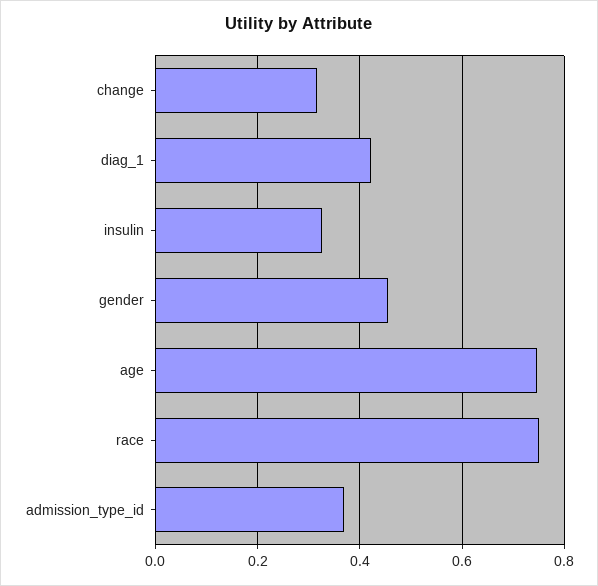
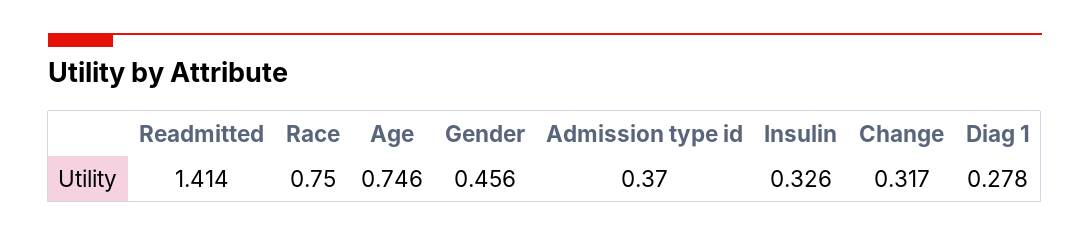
  {
    "change": 0.317,
-   "diag_1": 0.42,
+   "diag_1": 0.278,
    "insulin": 0.326,
    "gender": 0.456,
    "age": 0.746,
    "race": 0.75,
-   "admission_type_id": 0.37
+   "admission_type_id": 0.37,
+   "Readmitted": 1.414
  }

